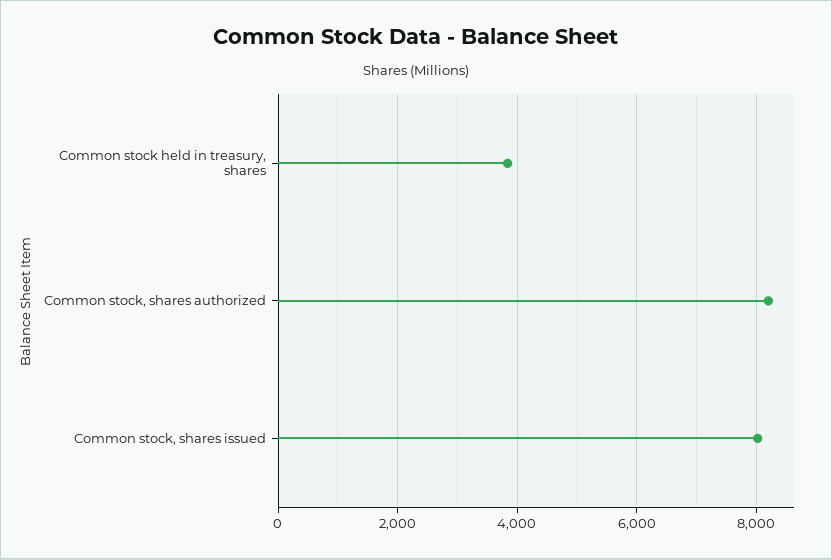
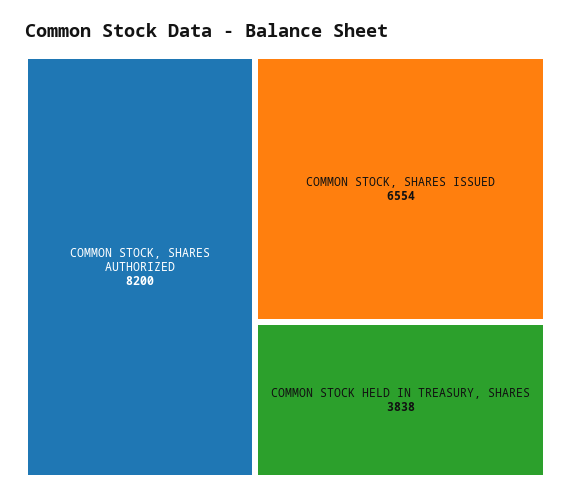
  {
    "Common stock held in treasury, shares": 3838,
    "Common stock, shares authorized": 8200,
-   "Common stock, shares issued": 8000
+   "Common stock, shares issued": 6554
  }

